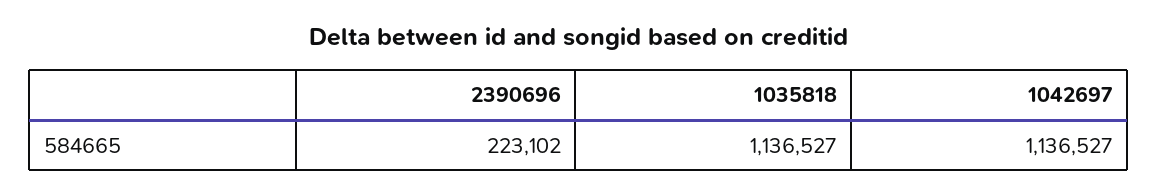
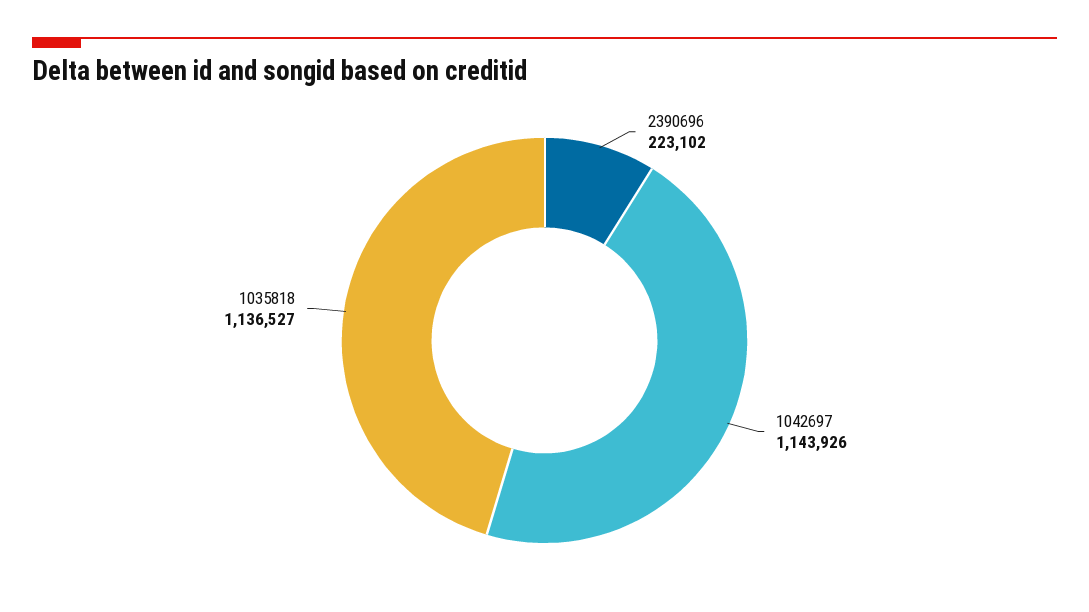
  {
    "2390696": 223102,
    "1035818": 1136527,
-   "1042697": 1136527
+   "1042697": 1143926
  }

